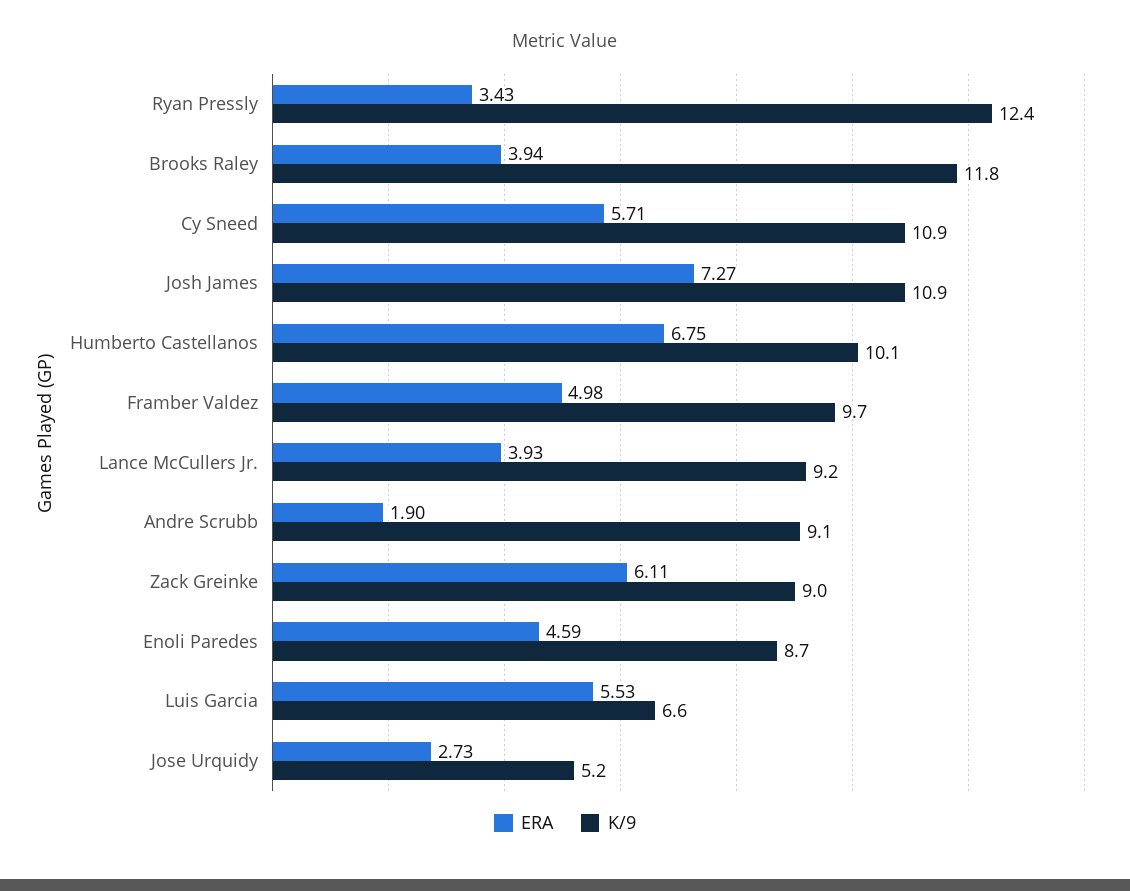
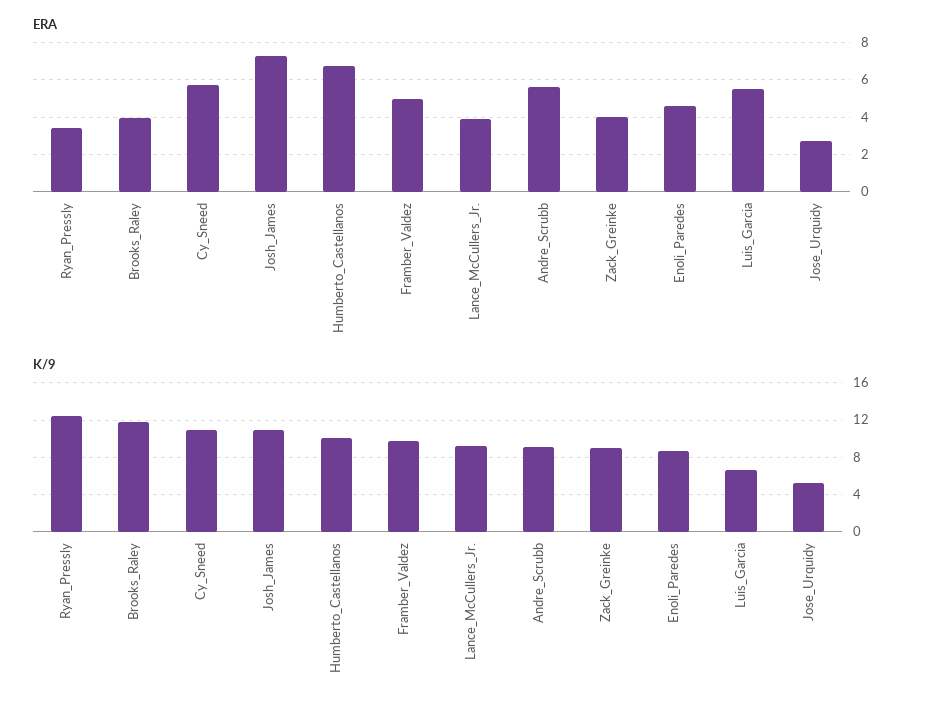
  {
    "ERA": {
      "Ryan Pressly": 3.43,
      "Brooks Raley": 3.94,
      "Cy Sneed": 5.71,
      "Josh James": 7.27,
      "Humberto Castellanos": 6.75,
      "Framber Valdez": 4.98,
      "Lance McCullers Jr.": 3.93,
-     "Andre Scrubb": 1.9,
+     "Andre Scrubb": 5.5,
-     "Zack Greinke": 6.11,
+     "Zack Greinke": 4,
      "Enoli Paredes": 4.59,
      "Luis Garcia": 5.53,
      "Jose Urquidy": 2.73
    },
    "K/9": {
      "Ryan Pressly": 12.4,
      "Brooks Raley": 11.8,
      "Cy Sneed": 10.9,
      "Josh James": 10.9,
      "Humberto Castellanos": 10.1,
      "Framber Valdez": 9.7,
      "Lance McCullers Jr.": 9.2,
      "Andre Scrubb": 9.1,
      "Zack Greinke": 9,
      "Enoli Paredes": 8.7,
      "Luis Garcia": 6.6,
      "Jose Urquidy": 5.2
    }
  }

